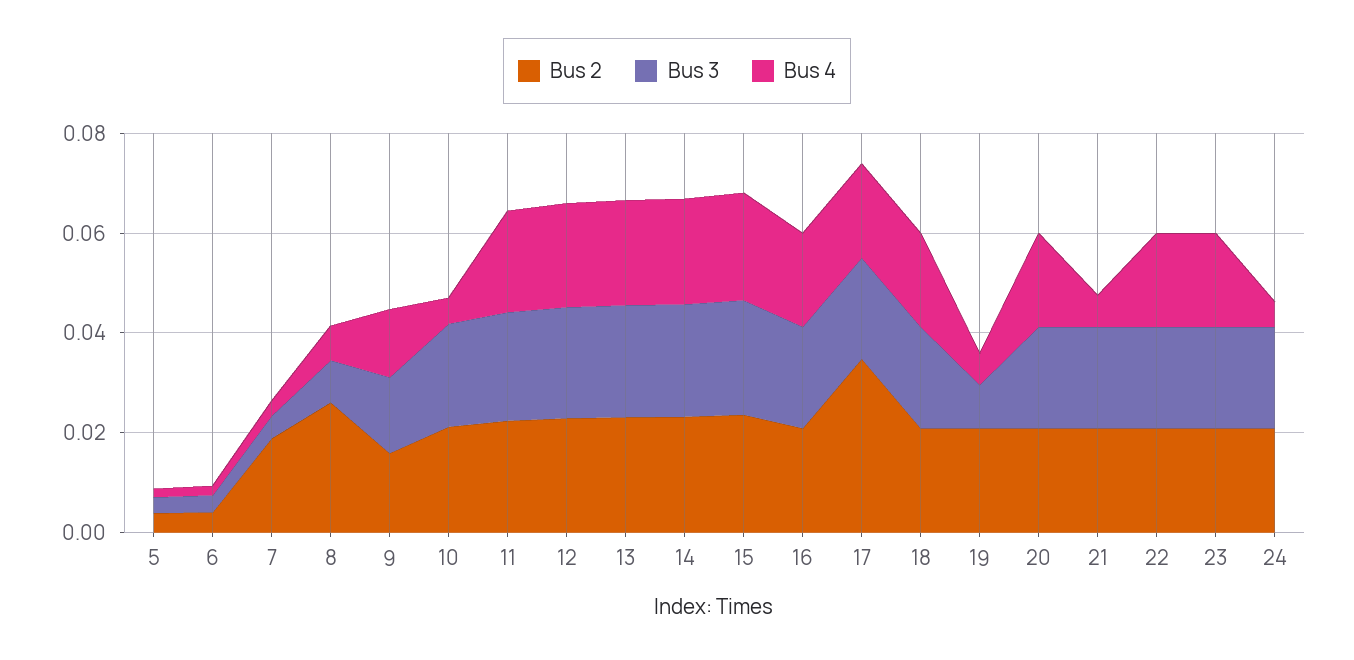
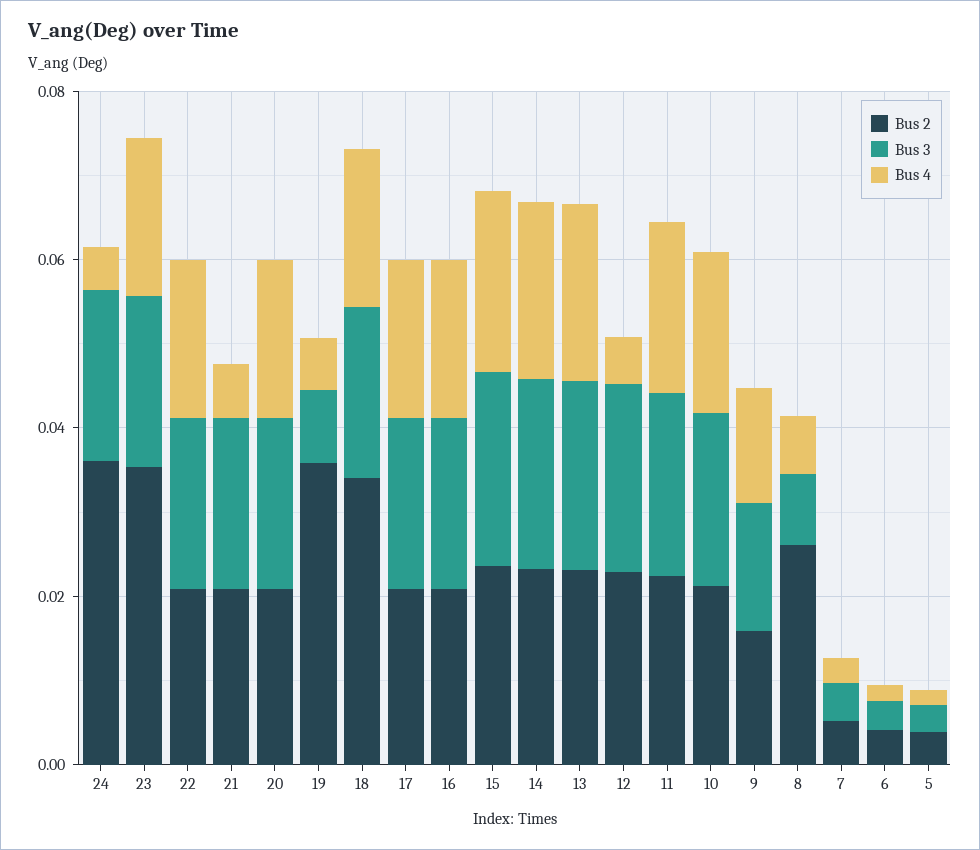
  {
    "Bus 2": {
      "5": 0.005,
      "6": 0.005,
-     "7": 0.02,
+     "7": 0.005,
      "8": 0.025,
      "9": 0.015,
      "10": 0.02,
      "11": 0.02,
      "12": 0.025,
      "13": 0.025,
      "14": 0.025,
      "15": 0.025,
      "16": 0.02,
-     "17": 0.035,
+     "17": 0.02,
-     "18": 0.02,
+     "18": 0.035,
-     "19": 0.02,
+     "19": 0.035,
      "20": 0.02,
      "21": 0.02,
      "22": 0.02,
-     "23": 0.02,
+     "23": 0.035,
-     "24": 0.02
+     "24": 0.035
    },
    "Bus 3": {
      "5": 0.005,
      "6": 0.005,
      "7": 0.005,
      "8": 0.01,
      "9": 0.015,
      "10": 0.02,
      "11": 0.02,
      "12": 0.02,
      "13": 0.025,
      "14": 0.025,
      "15": 0.025,
      "16": 0.02,
      "17": 0.02,
      "18": 0.02,
      "19": 0.01,
      "20": 0.02,
      "21": 0.02,
      "22": 0.02,
      "23": 0.02,
      "24": 0.02
    },
    "Bus 4": {
      "5": 0,
      "6": 0,
      "7": 0.005,
      "8": 0.005,
      "9": 0.015,
-     "10": 0.005,
+     "10": 0.02,
      "11": 0.02,
-     "12": 0.02,
+     "12": 0.005,
      "13": 0.02,
      "14": 0.02,
      "15": 0.02,
      "16": 0.02,
      "17": 0.02,
      "18": 0.02,
      "19": 0.005,
      "20": 0.02,
      "21": 0.005,
      "22": 0.02,
      "23": 0.02,
      "24": 0.005
    }
  }

